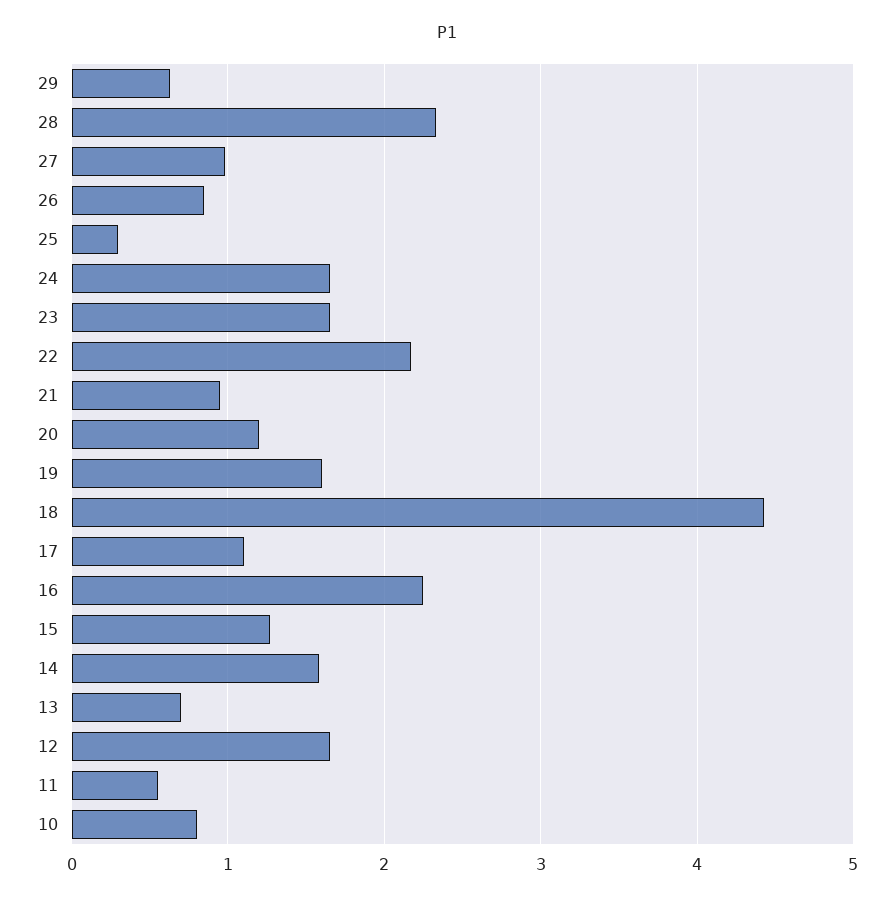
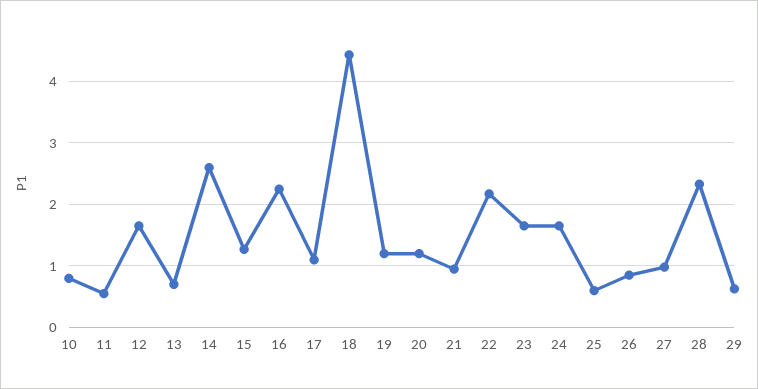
  {
    "29": 0.6,
    "28": 2.3,
    "27": 1,
    "26": 0.9,
-   "25": 0.3,
+   "25": 0.6,
    "24": 1.7,
    "23": 1.7,
    "22": 2.2,
    "21": 1,
    "20": 1.2,
-   "19": 1.6,
+   "19": 1.2,
    "18": 4.4,
    "17": 1.1,
    "16": 2.3,
    "15": 1.3,
-   "14": 1.6,
+   "14": 2.6,
    "13": 0.7,
    "12": 1.7,
    "11": 0.6,
    "10": 0.8
  }

